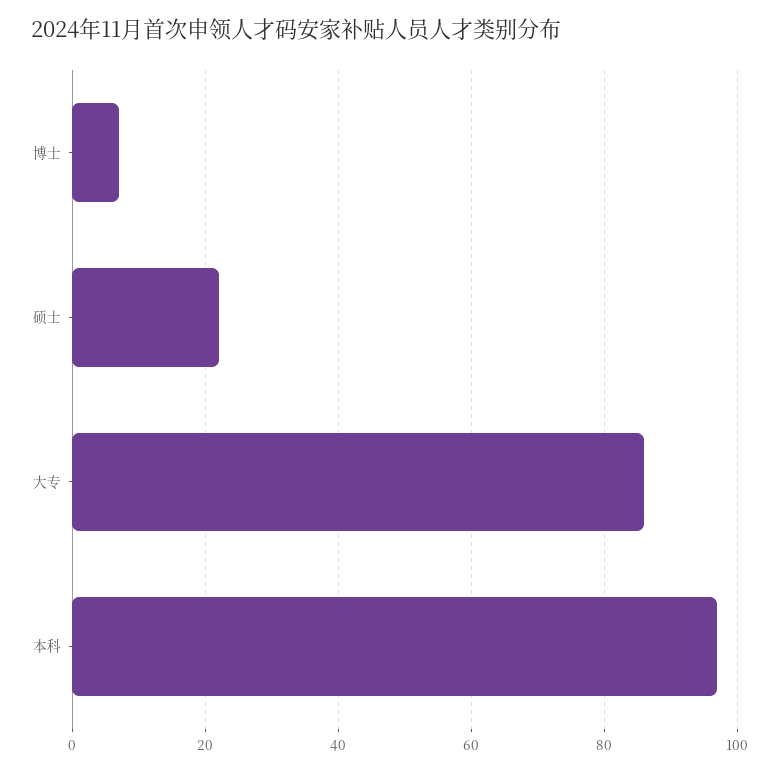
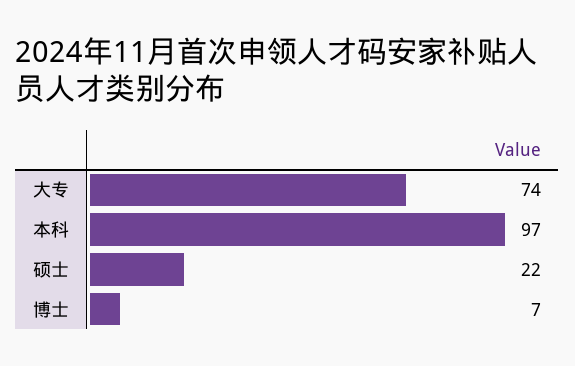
  {
    "博士": 7,
    "硕士": 22,
-   "大专": 85,
+   "大专": 74,
    "本科": 97
  }

